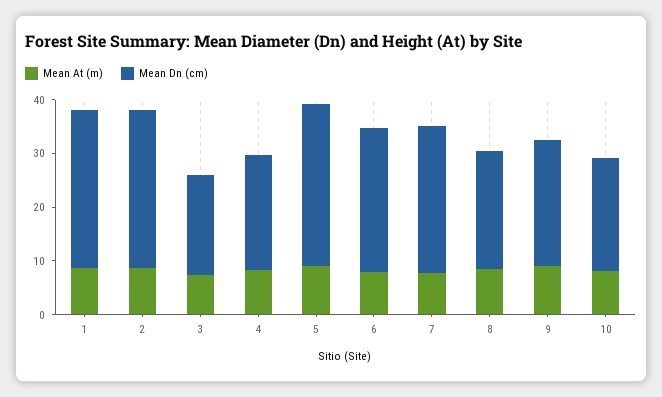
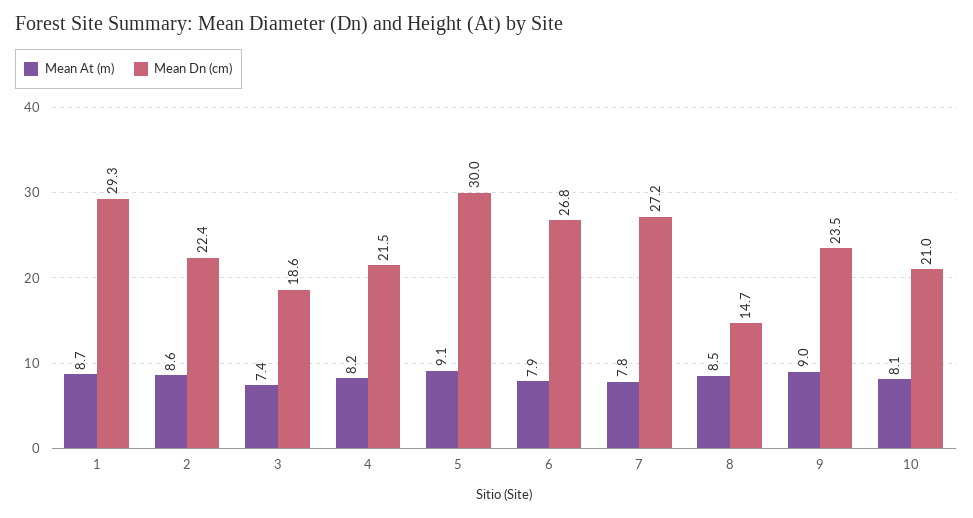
  {
    "Mean At (m)": {
      "1": 8.7,
      "2": 8.6,
      "3": 7.4,
      "4": 8.2,
      "5": 9.1,
      "6": 7.9,
      "7": 7.8,
      "8": 8.5,
      "9": 9,
      "10": 8.1
    },
    "Mean Dn (cm)": {
      "1": 29.3,
-     "2": 30,
+     "2": 22.4,
      "3": 18.6,
      "4": 21.5,
      "5": 30,
      "6": 26.8,
      "7": 27.2,
-     "8": 22,
+     "8": 14.7,
      "9": 23.5,
      "10": 21
    }
  }

